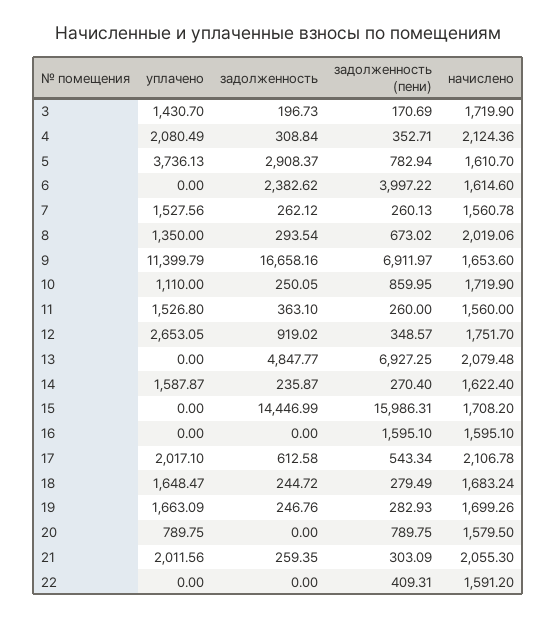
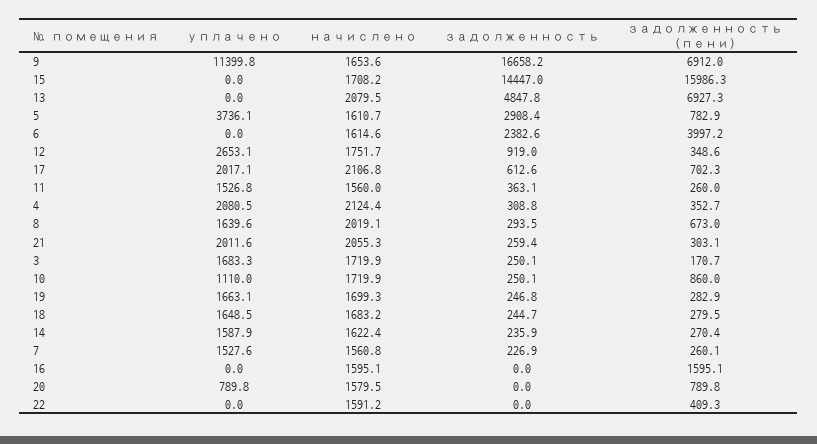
  {
    "уплачено": {
-     "3": 1430.7,
+     "3": 1683.3,
      "4": 2080.49,
      "5": 3736.13,
      "6": 0,
      "7": 1527.56,
-     "8": 1350,
+     "8": 1639.6,
      "9": 11399.79,
      "10": 1110,
      "11": 1526.8,
      "12": 2653.05,
      "13": 0,
      "14": 1587.87,
      "15": 0,
      "16": 0,
      "17": 2017.1,
      "18": 1648.47,
      "19": 1663.09,
      "20": 789.75,
      "21": 2011.56,
      "22": 0
    },
    "задолженность": {
-     "3": 196.73,
+     "3": 250.1,
      "4": 308.84,
      "5": 2908.37,
      "6": 2382.62,
-     "7": 262.12,
+     "7": 226.9,
      "8": 293.54,
      "9": 16658.16,
      "10": 250.05,
      "11": 363.1,
      "12": 919.02,
      "13": 4847.77,
      "14": 235.87,
      "15": 14446.99,
      "16": 0,
      "17": 612.58,
      "18": 244.72,
      "19": 246.76,
      "20": 0,
      "21": 259.35,
      "22": 0
    },
    "задолженность (пени)": {
      "3": 170.69,
      "4": 352.71,
      "5": 782.94,
      "6": 3997.22,
      "7": 260.13,
      "8": 673.02,
      "9": 6911.97,
      "10": 859.95,
      "11": 260,
      "12": 348.57,
      "13": 6927.25,
      "14": 270.4,
      "15": 15986.31,
      "16": 1595.1,
-     "17": 543.34,
+     "17": 702.3,
      "18": 279.49,
      "19": 282.93,
      "20": 789.75,
      "21": 303.09,
      "22": 409.31
    },
    "начислено": {
      "3": 1719.9,
      "4": 2124.36,
      "5": 1610.7,
      "6": 1614.6,
      "7": 1560.78,
      "8": 2019.06,
      "9": 1653.6,
      "10": 1719.9,
      "11": 1560,
      "12": 1751.7,
      "13": 2079.48,
      "14": 1622.4,
      "15": 1708.2,
      "16": 1595.1,
      "17": 2106.78,
      "18": 1683.24,
      "19": 1699.26,
      "20": 1579.5,
      "21": 2055.3,
      "22": 1591.2
    }
  }

